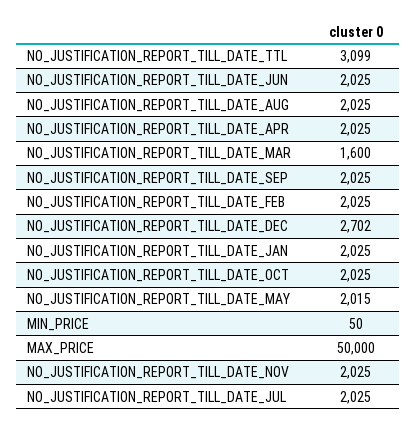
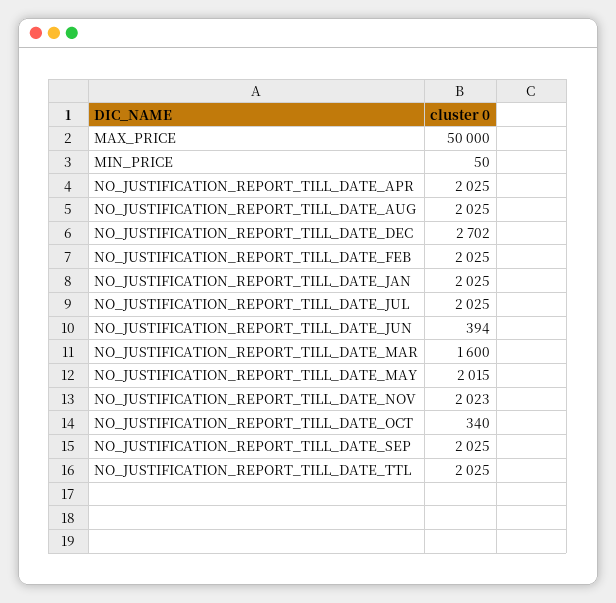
  {
-   "NO_JUSTIFICATION_REPORT_TILL_DATE_TTL": 3099,
+   "NO_JUSTIFICATION_REPORT_TILL_DATE_TTL": 2025,
-   "NO_JUSTIFICATION_REPORT_TILL_DATE_JUN": 2025,
+   "NO_JUSTIFICATION_REPORT_TILL_DATE_JUN": 394,
    "NO_JUSTIFICATION_REPORT_TILL_DATE_AUG": 2025,
    "NO_JUSTIFICATION_REPORT_TILL_DATE_APR": 2025,
    "NO_JUSTIFICATION_REPORT_TILL_DATE_MAR": 1600,
    "NO_JUSTIFICATION_REPORT_TILL_DATE_SEP": 2025,
    "NO_JUSTIFICATION_REPORT_TILL_DATE_FEB": 2025,
    "NO_JUSTIFICATION_REPORT_TILL_DATE_DEC": 2702,
    "NO_JUSTIFICATION_REPORT_TILL_DATE_JAN": 2025,
-   "NO_JUSTIFICATION_REPORT_TILL_DATE_OCT": 2025,
+   "NO_JUSTIFICATION_REPORT_TILL_DATE_OCT": 340,
    "NO_JUSTIFICATION_REPORT_TILL_DATE_MAY": 2015,
    "MIN_PRICE": 50,
    "MAX_PRICE": 50000,
-   "NO_JUSTIFICATION_REPORT_TILL_DATE_NOV": 2025,
+   "NO_JUSTIFICATION_REPORT_TILL_DATE_NOV": 2023,
    "NO_JUSTIFICATION_REPORT_TILL_DATE_JUL": 2025
  }

